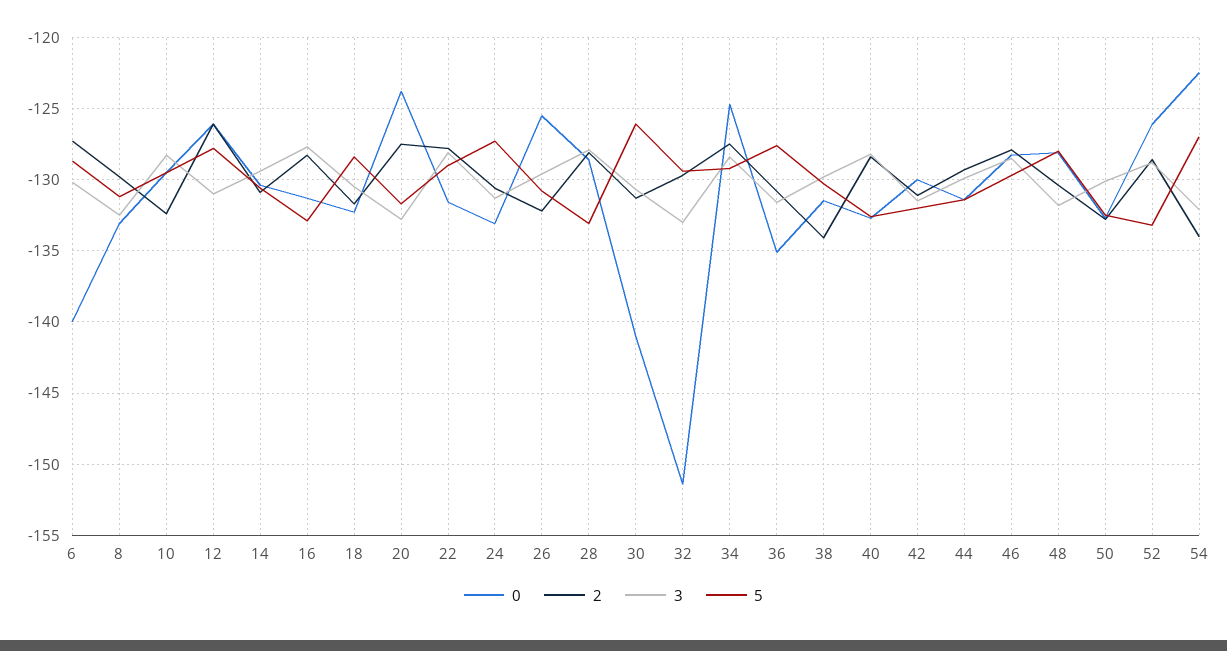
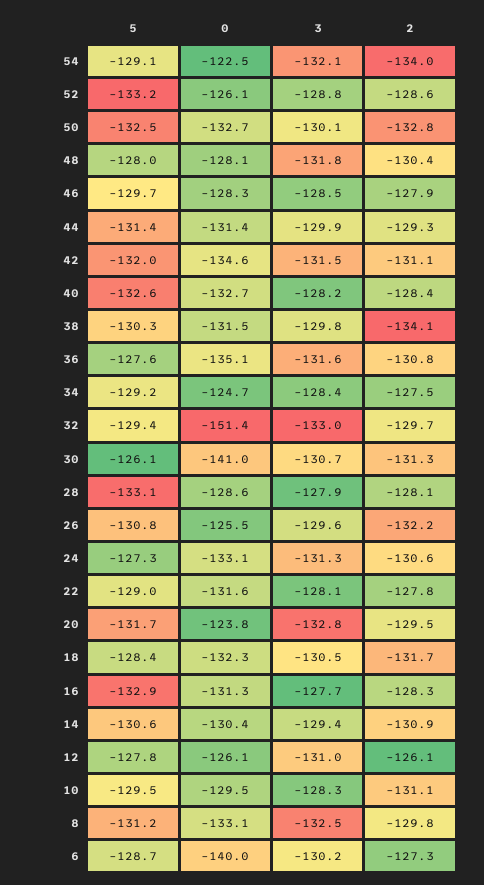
  {
    "0": {
      "6": -140,
      "8": -133.1,
      "10": -129.5,
      "12": -126.1,
      "14": -130.4,
      "16": -131.3,
      "18": -132.3,
      "20": -123.8,
      "22": -131.6,
      "24": -133.1,
      "26": -125.5,
      "28": -128.6,
      "30": -141,
      "32": -151.4,
      "34": -124.7,
      "36": -135.1,
      "38": -131.5,
      "40": -132.7,
-     "42": -130,
+     "42": -134.6,
      "44": -131.4,
      "46": -128.3,
      "48": -128.1,
      "50": -132.7,
      "52": -126.1,
      "54": -122.5
    },
    "2": {
      "6": -127.3,
      "8": -129.8,
-     "10": -132.5,
+     "10": -131.1,
      "12": -126.1,
      "14": -130.9,
      "16": -128.3,
      "18": -131.7,
-     "20": -127.5,
+     "20": -129.5,
      "22": -127.8,
      "24": -130.6,
      "26": -132.2,
      "28": -128.1,
      "30": -131.3,
      "32": -129.7,
      "34": -127.5,
      "36": -130.8,
      "38": -134.1,
      "40": -128.4,
      "42": -131.1,
      "44": -129.3,
      "46": -127.9,
      "48": -130.4,
      "50": -132.8,
      "52": -128.6,
      "54": -134
    },
    "3": {
      "6": -130.2,
      "8": -132.5,
      "10": -128.3,
      "12": -131,
      "14": -129.4,
      "16": -127.7,
      "18": -130.5,
      "20": -132.8,
      "22": -128.1,
      "24": -131.3,
      "26": -129.6,
      "28": -127.9,
      "30": -130.7,
      "32": -133,
      "34": -128.4,
      "36": -131.6,
      "38": -129.8,
      "40": -128.2,
      "42": -131.5,
      "44": -129.9,
      "46": -128.5,
      "48": -131.8,
      "50": -130.1,
      "52": -128.8,
      "54": -132.1
    },
    "5": {
      "6": -128.7,
      "8": -131.2,
      "10": -129.5,
      "12": -127.8,
      "14": -130.6,
      "16": -132.9,
      "18": -128.4,
      "20": -131.7,
      "22": -129,
      "24": -127.3,
      "26": -130.8,
      "28": -133.1,
      "30": -126.1,
      "32": -129.4,
      "34": -129.2,
      "36": -127.6,
      "38": -130.3,
      "40": -132.6,
      "42": -132,
      "44": -131.4,
      "46": -129.7,
      "48": -128,
      "50": -132.5,
      "52": -133.2,
-     "54": -127
+     "54": -129.1
    }
  }

